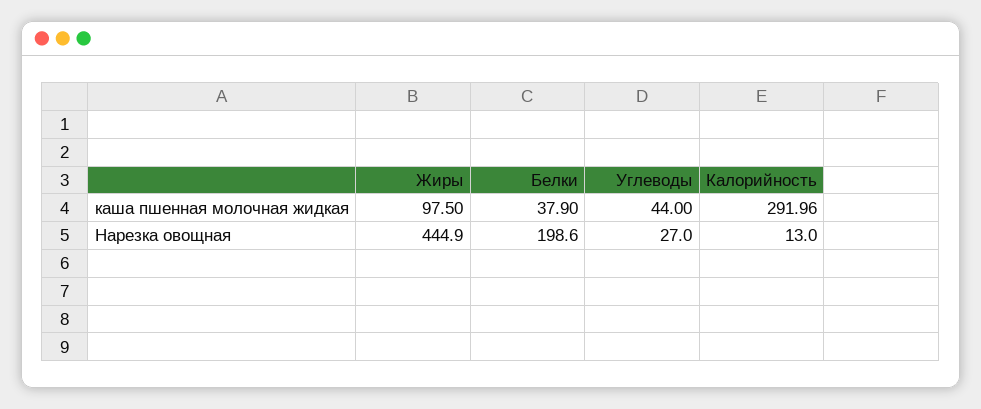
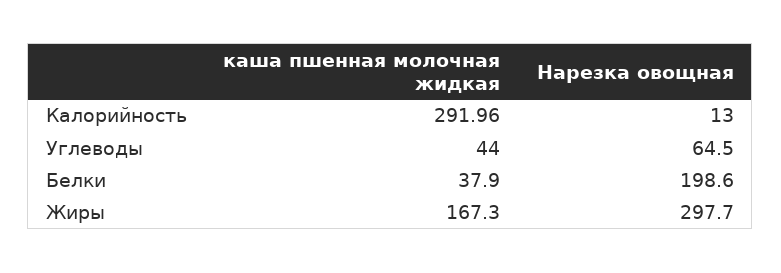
  {
    "Жиры": {
-     "каша пшенная молочная жидкая": 97.5,
+     "каша пшенная молочная жидкая": 167.3,
-     "Нарезка овощная": 444.9
+     "Нарезка овощная": 297.7
    },
    "Белки": {
      "каша пшенная молочная жидкая": 37.9,
      "Нарезка овощная": 198.6
    },
    "Углеводы": {
      "каша пшенная молочная жидкая": 44,
-     "Нарезка овощная": 27
+     "Нарезка овощная": 64.5
    },
    "Калорийность": {
      "каша пшенная молочная жидкая": 291.96,
      "Нарезка овощная": 13
    }
  }

